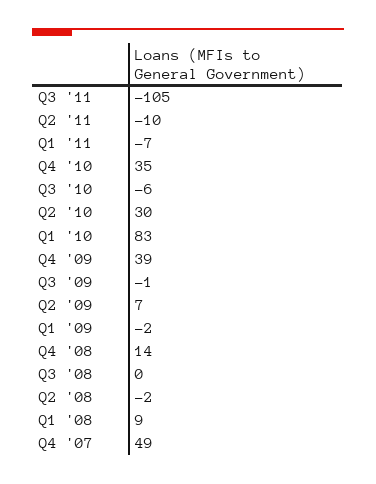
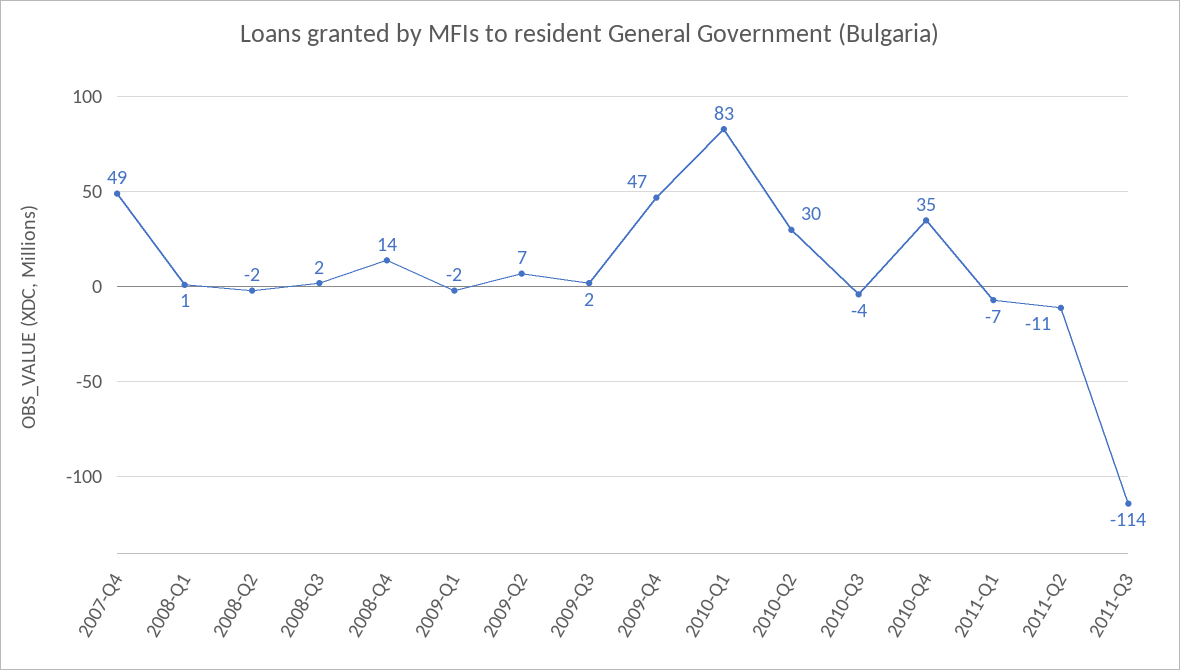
  {
-   "Q3 '11": -105,
+   "Q3 '11": -114,
-   "Q2 '11": -10,
+   "Q2 '11": -11,
    "Q1 '11": -7,
    "Q4 '10": 35,
-   "Q3 '10": -6,
+   "Q3 '10": -4,
    "Q2 '10": 30,
    "Q1 '10": 83,
-   "Q4 '09": 39,
+   "Q4 '09": 47,
-   "Q3 '09": -1,
+   "Q3 '09": 2,
    "Q2 '09": 7,
    "Q1 '09": -2,
    "Q4 '08": 14,
-   "Q3 '08": 0,
+   "Q3 '08": 2,
    "Q2 '08": -2,
-   "Q1 '08": 9,
+   "Q1 '08": 1,
    "Q4 '07": 49
  }

